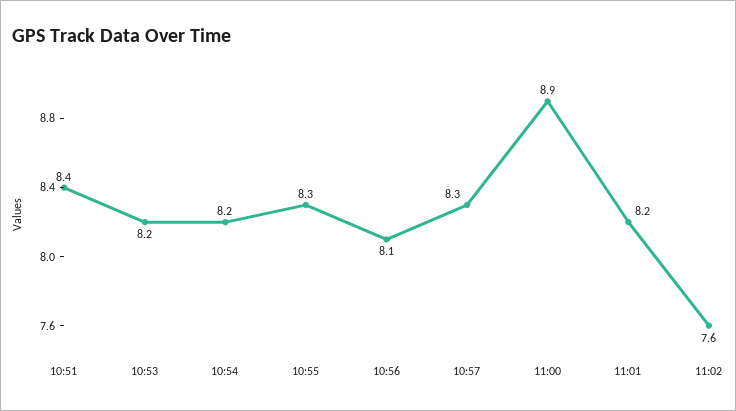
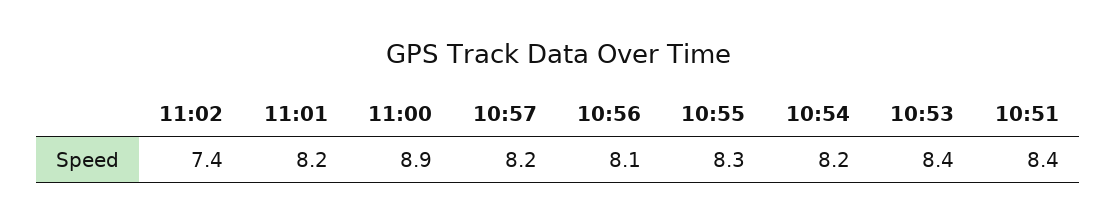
  {
    "10:51": 8.4,
-   "10:53": 8.2,
+   "10:53": 8.4,
    "10:54": 8.2,
    "10:55": 8.3,
    "10:56": 8.1,
-   "10:57": 8.3,
+   "10:57": 8.2,
    "11:00": 8.9,
    "11:01": 8.2,
-   "11:02": 7.6
+   "11:02": 7.4
  }

